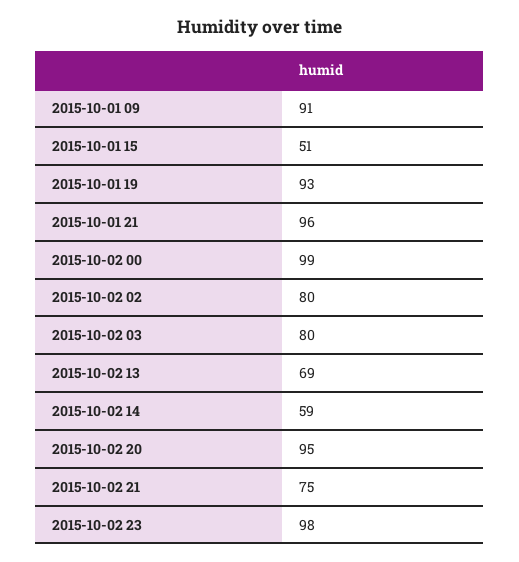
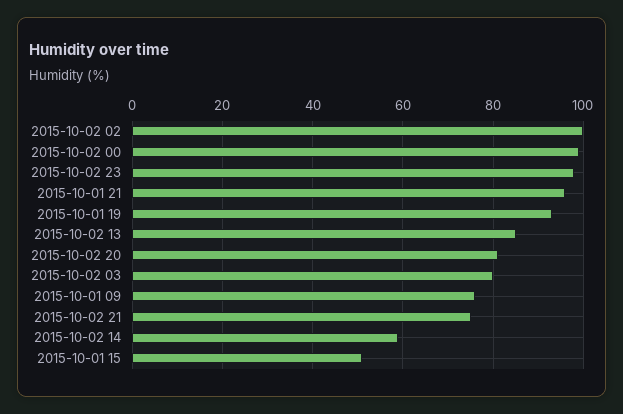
  {
-   "2015-10-01 09": 91,
+   "2015-10-01 09": 75,
    "2015-10-01 15": 51,
    "2015-10-01 19": 93,
    "2015-10-01 21": 96,
    "2015-10-02 00": 99,
-   "2015-10-02 02": 80,
+   "2015-10-02 02": 100,
    "2015-10-02 03": 80,
-   "2015-10-02 13": 69,
+   "2015-10-02 13": 85,
    "2015-10-02 14": 59,
-   "2015-10-02 20": 95,
+   "2015-10-02 20": 80,
    "2015-10-02 21": 75,
    "2015-10-02 23": 98
  }

